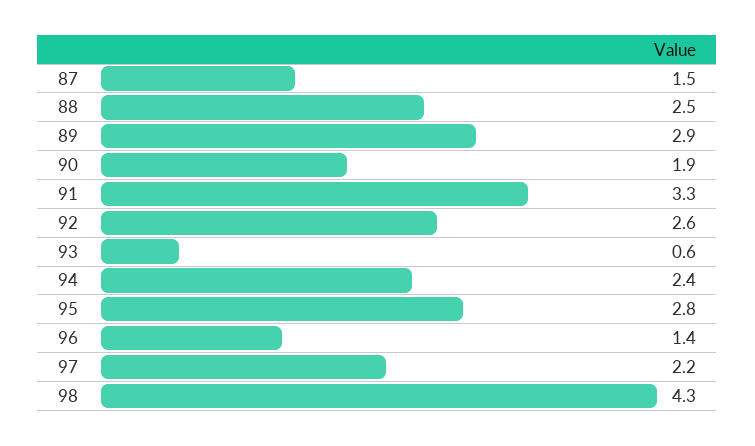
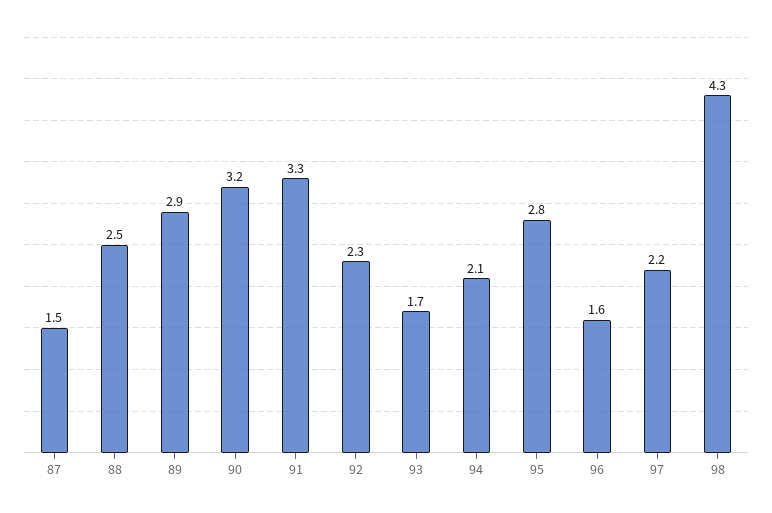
  {
    "87": 1.5,
    "88": 2.5,
    "89": 2.9,
-   "90": 1.9,
+   "90": 3.2,
    "91": 3.3,
-   "92": 2.6,
+   "92": 2.3,
-   "93": 0.6,
+   "93": 1.7,
-   "94": 2.4,
+   "94": 2.1,
    "95": 2.8,
-   "96": 1.4,
+   "96": 1.6,
    "97": 2.2,
    "98": 4.3
  }

